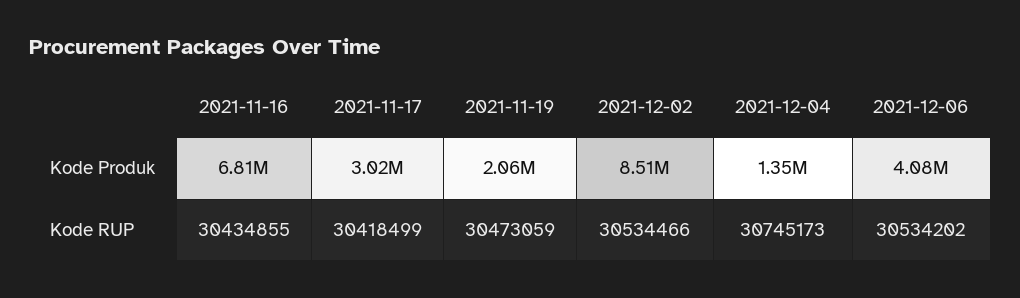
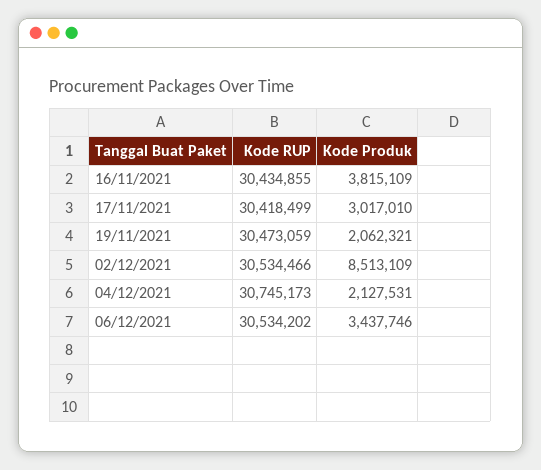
  {
    "2021-11-16": {
-     "Kode Produk": 6810000,
+     "Kode Produk": 3815109,
      "Kode RUP": 30434855
    },
    "2021-11-17": {
      "Kode Produk": 3017010,
      "Kode RUP": 30418499
    },
    "2021-11-19": {
      "Kode Produk": 2062321,
      "Kode RUP": 30473059
    },
    "2021-12-02": {
      "Kode Produk": 8513109,
      "Kode RUP": 30534466
    },
    "2021-12-04": {
-     "Kode Produk": 1350000,
+     "Kode Produk": 2127531,
      "Kode RUP": 30745173
    },
    "2021-12-06": {
-     "Kode Produk": 4080000,
+     "Kode Produk": 3437746,
      "Kode RUP": 30534202
    }
  }

